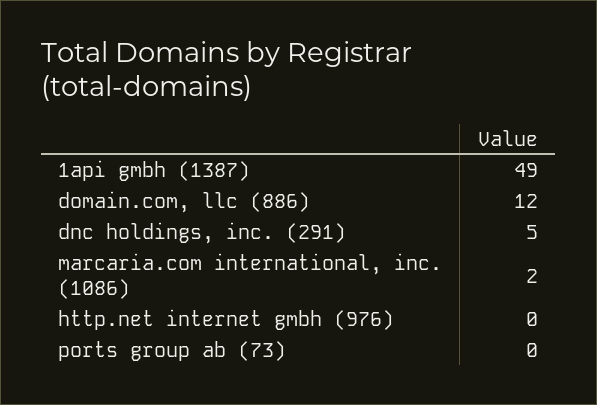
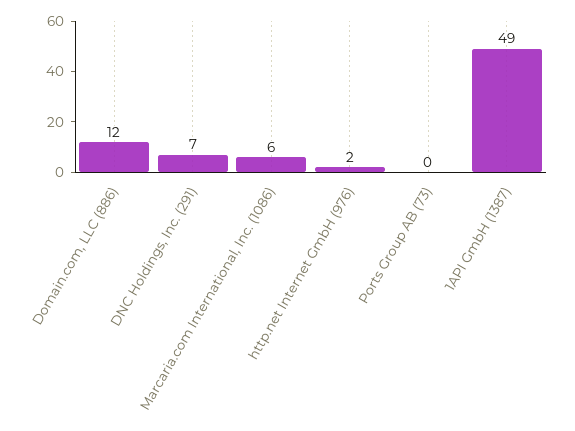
  {
    "1api gmbh (1387)": 49,
    "domain.com, llc (886)": 12,
-   "dnc holdings, inc. (291)": 5,
+   "dnc holdings, inc. (291)": 7,
-   "marcaria.com international, inc. (1086)": 2,
+   "marcaria.com international, inc. (1086)": 6,
-   "http.net internet gmbh (976)": 0,
+   "http.net internet gmbh (976)": 2,
    "ports group ab (73)": 0
  }

